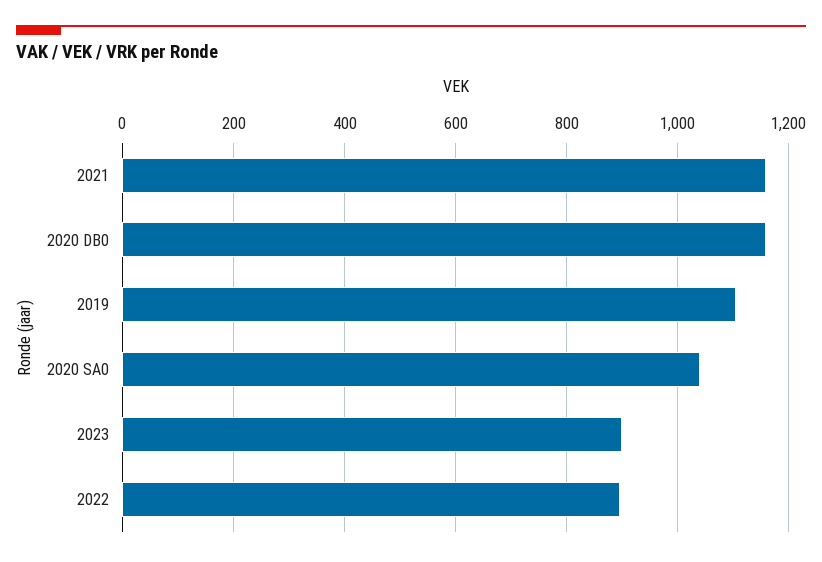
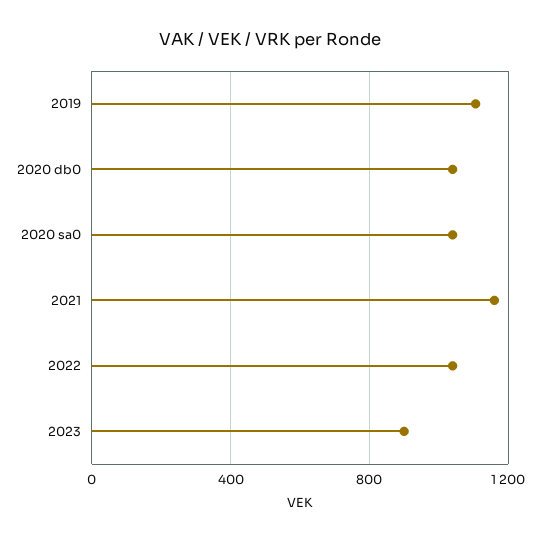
  {
    "2021": 1160,
-   "2020 DB0": 1160,
+   "2020 DB0": 1050,
    "2019": 1100,
    "2020 SA0": 1040,
    "2023": 900,
-   "2022": 900
+   "2022": 1050
  }

